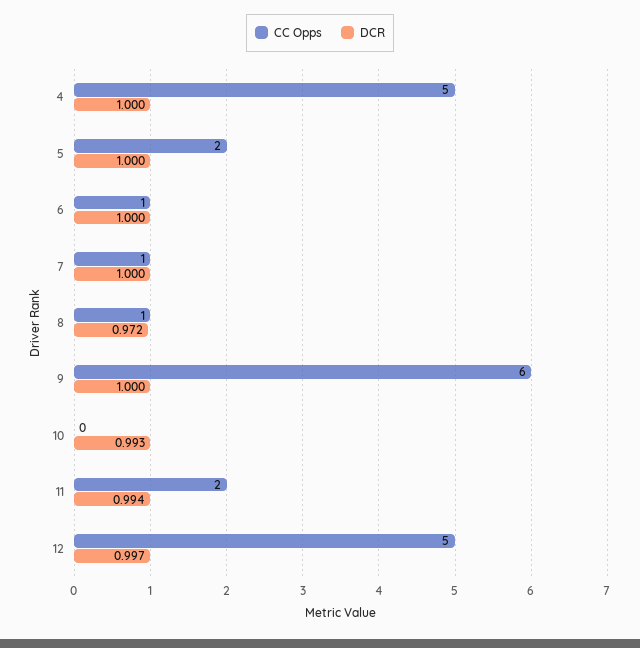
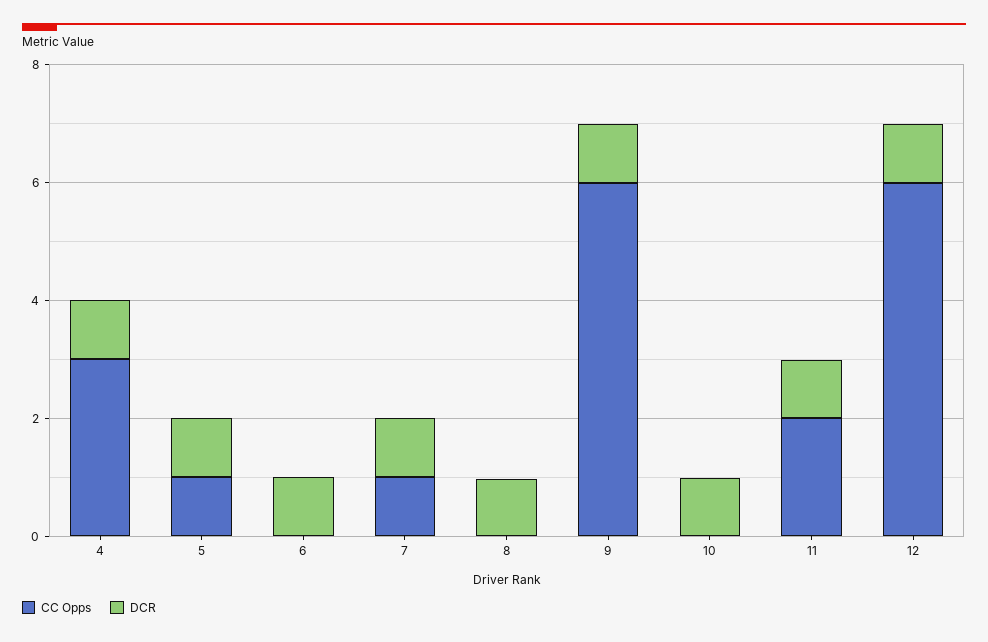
  {
    "CC Opps": {
-     "4": 5,
+     "4": 3,
-     "5": 2,
+     "5": 1,
-     "6": 1,
+     "6": 0,
      "7": 1,
-     "8": 1,
+     "8": 0,
      "9": 6,
      "10": 0,
      "11": 2,
-     "12": 5
+     "12": 6
    },
    "DCR": {
      "4": 1,
      "5": 1,
      "6": 1,
      "7": 1,
      "8": 0.972,
      "9": 1,
      "10": 0.993,
      "11": 0.994,
      "12": 0.997
    }
  }

